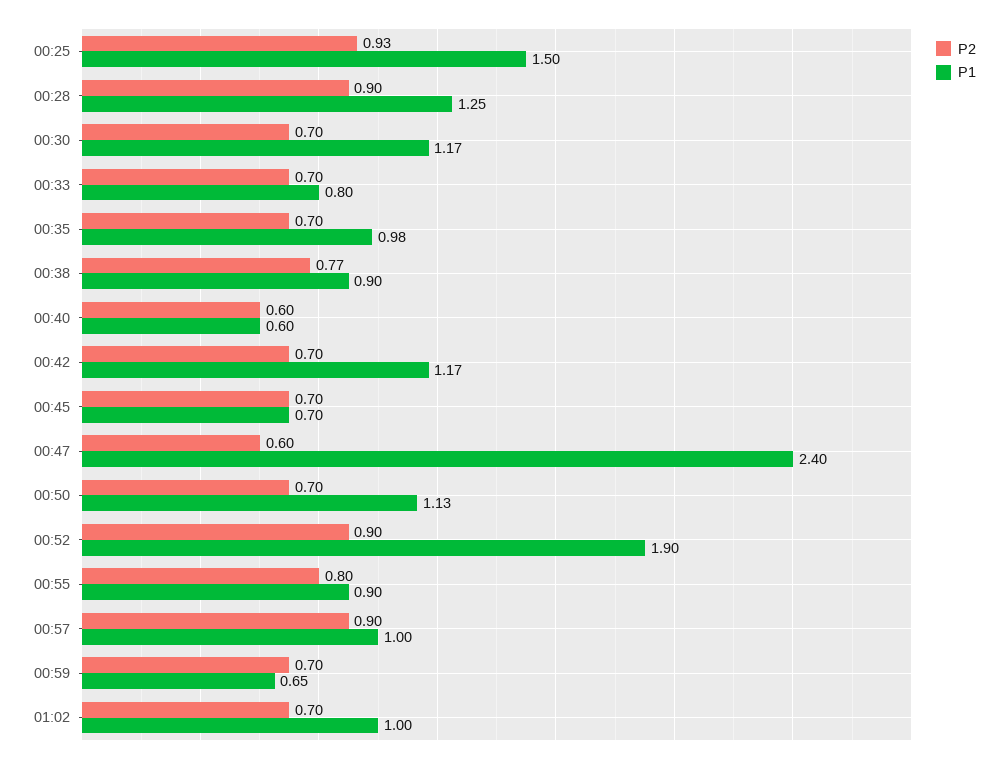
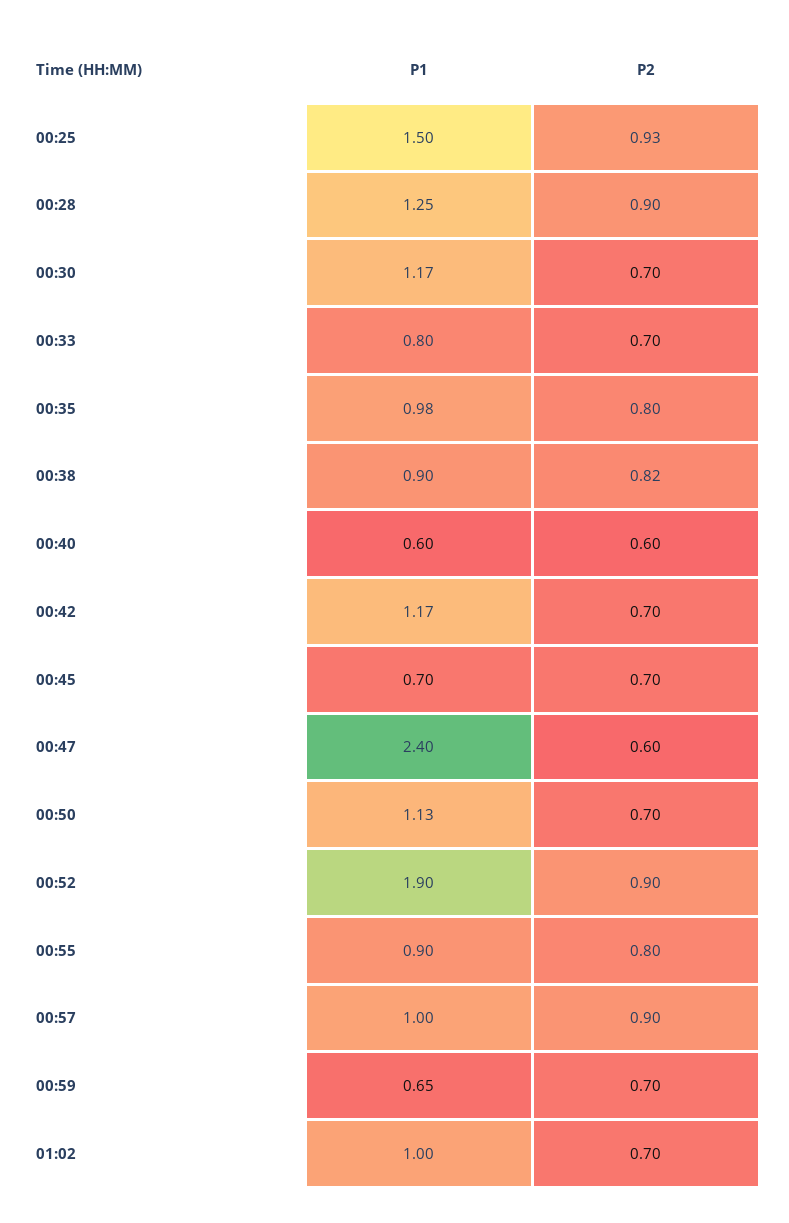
  {
    "P2": {
      "00:25": 0.93,
      "00:28": 0.9,
      "00:30": 0.7,
      "00:33": 0.7,
-     "00:35": 0.7,
+     "00:35": 0.8,
-     "00:38": 0.77,
+     "00:38": 0.82,
      "00:40": 0.6,
      "00:42": 0.7,
      "00:45": 0.7,
      "00:47": 0.6,
      "00:50": 0.7,
      "00:52": 0.9,
      "00:55": 0.8,
      "00:57": 0.9,
      "00:59": 0.7,
      "01:02": 0.7
    },
    "P1": {
      "00:25": 1.5,
      "00:28": 1.25,
      "00:30": 1.17,
      "00:33": 0.8,
      "00:35": 0.98,
      "00:38": 0.9,
      "00:40": 0.6,
      "00:42": 1.17,
      "00:45": 0.7,
      "00:47": 2.4,
      "00:50": 1.13,
      "00:52": 1.9,
      "00:55": 0.9,
      "00:57": 1,
      "00:59": 0.65,
      "01:02": 1
    }
  }

